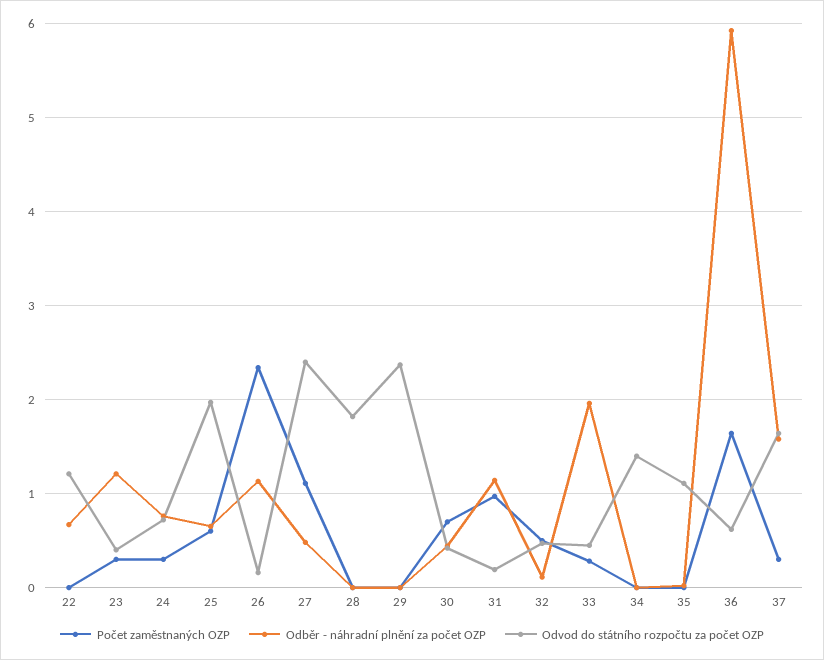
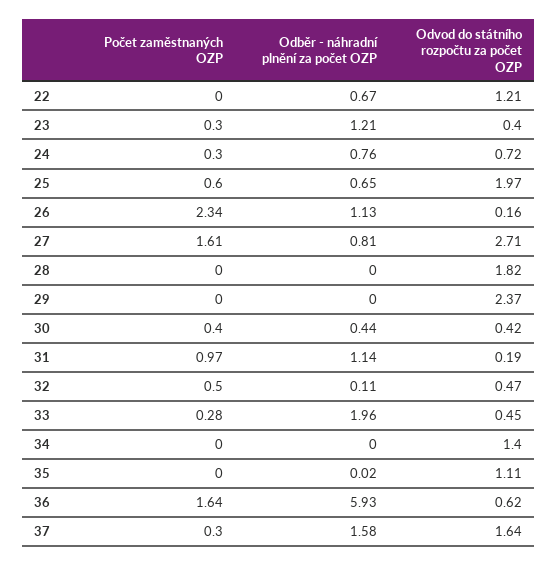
  {
    "Počet zaměstnaných OZP": {
      "22": 0,
      "23": 0.3,
      "24": 0.3,
      "25": 0.6,
      "26": 2.34,
-     "27": 1.1,
+     "27": 1.61,
      "28": 0,
      "29": 0,
-     "30": 0.7,
+     "30": 0.4,
      "31": 0.97,
      "32": 0.5,
      "33": 0.28,
      "34": 0,
      "35": 0,
      "36": 1.64,
      "37": 0.3
    },
    "Odběr - náhradní plnění za počet OZP": {
      "22": 0.67,
      "23": 1.21,
      "24": 0.76,
      "25": 0.65,
      "26": 1.13,
-     "27": 0.5,
+     "27": 0.81,
      "28": 0,
      "29": 0,
      "30": 0.44,
      "31": 1.14,
      "32": 0.11,
      "33": 1.96,
      "34": 0,
      "35": 0.02,
      "36": 5.93,
      "37": 1.58
    },
    "Odvod do státního rozpočtu za počet OZP": {
      "22": 1.21,
      "23": 0.4,
      "24": 0.72,
      "25": 1.97,
      "26": 0.16,
-     "27": 2.4,
+     "27": 2.71,
      "28": 1.82,
      "29": 2.37,
      "30": 0.42,
      "31": 0.19,
      "32": 0.47,
      "33": 0.45,
      "34": 1.4,
      "35": 1.11,
      "36": 0.62,
      "37": 1.64
    }
  }

